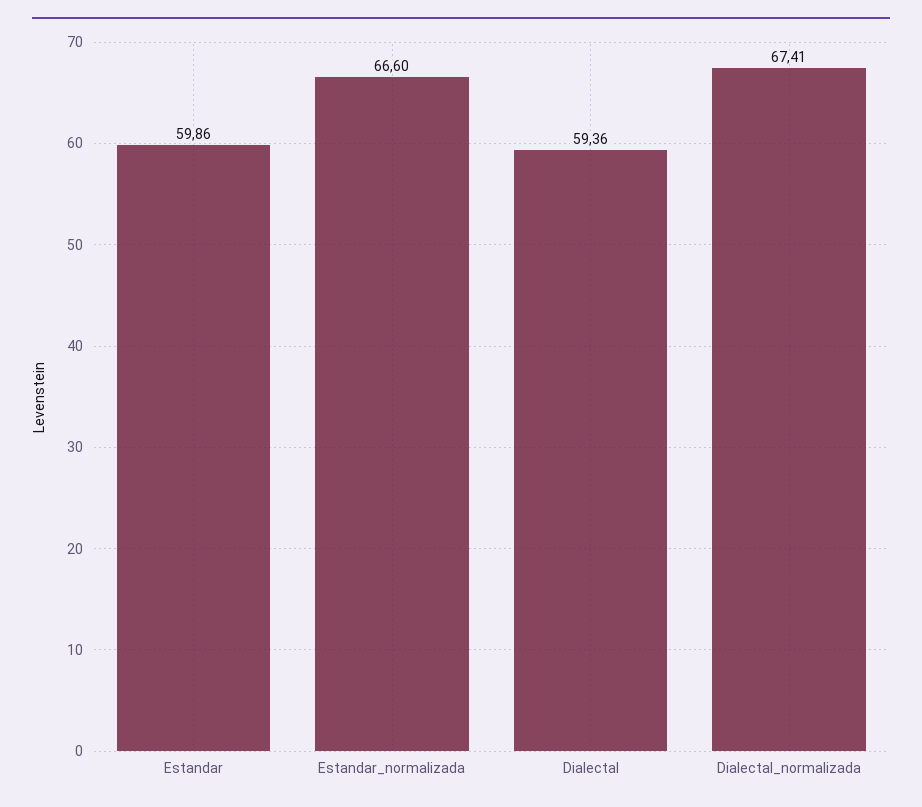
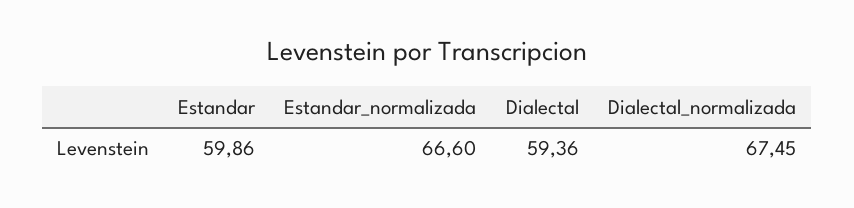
  {
    "Estandar": 59.86,
    "Estandar_normalizada": 66.6,
    "Dialectal": 59.36,
-   "Dialectal_normalizada": 67.41
+   "Dialectal_normalizada": 67.45
  }

